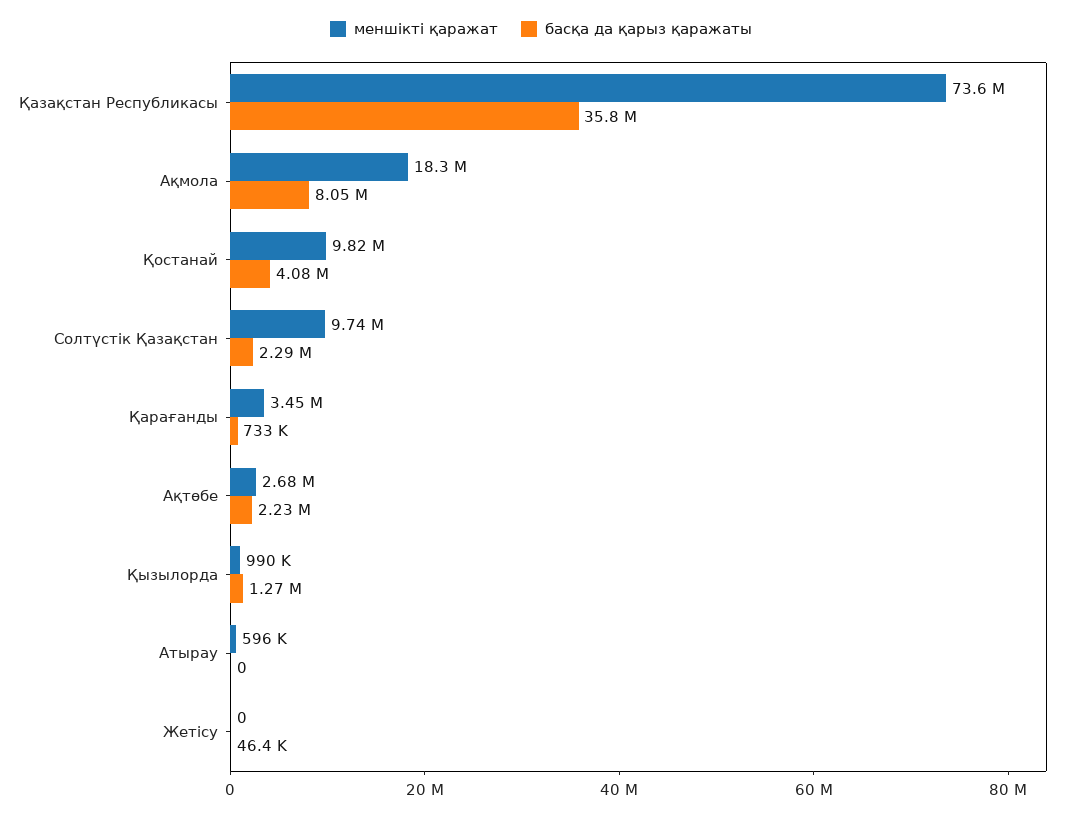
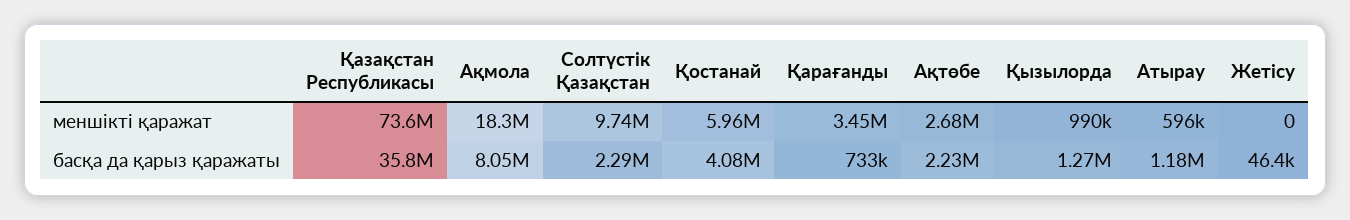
  {
    "меншікті қаражат": {
      "Қазақстан Республикасы": 73600000,
      "Ақмола": 18300000,
-     "Қостанай": 9820000,
+     "Қостанай": 5960000,
      "Солтүстік Қазақстан": 9740000,
      "Қарағанды": 3450000,
      "Ақтөбе": 2680000,
      "Қызылорда": 990000,
      "Атырау": 596000,
      "Жетісу": 0
    },
    "басқа да қарыз қаражаты": {
      "Қазақстан Республикасы": 35800000,
      "Ақмола": 8050000,
      "Қостанай": 4080000,
      "Солтүстік Қазақстан": 2290000,
      "Қарағанды": 733000,
      "Ақтөбе": 2230000,
      "Қызылорда": 1270000,
-     "Атырау": 0,
+     "Атырау": 1180000,
      "Жетісу": 46400
    }
  }

